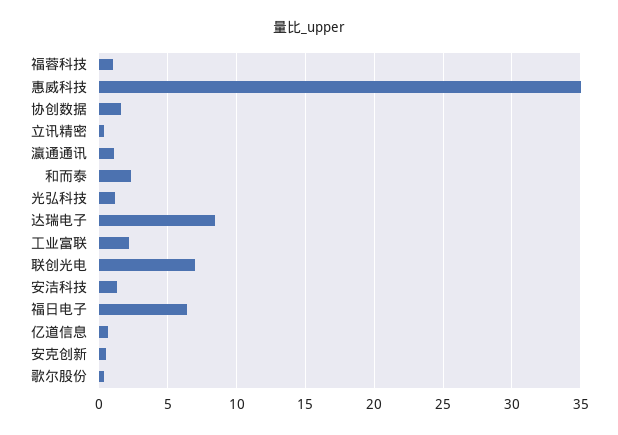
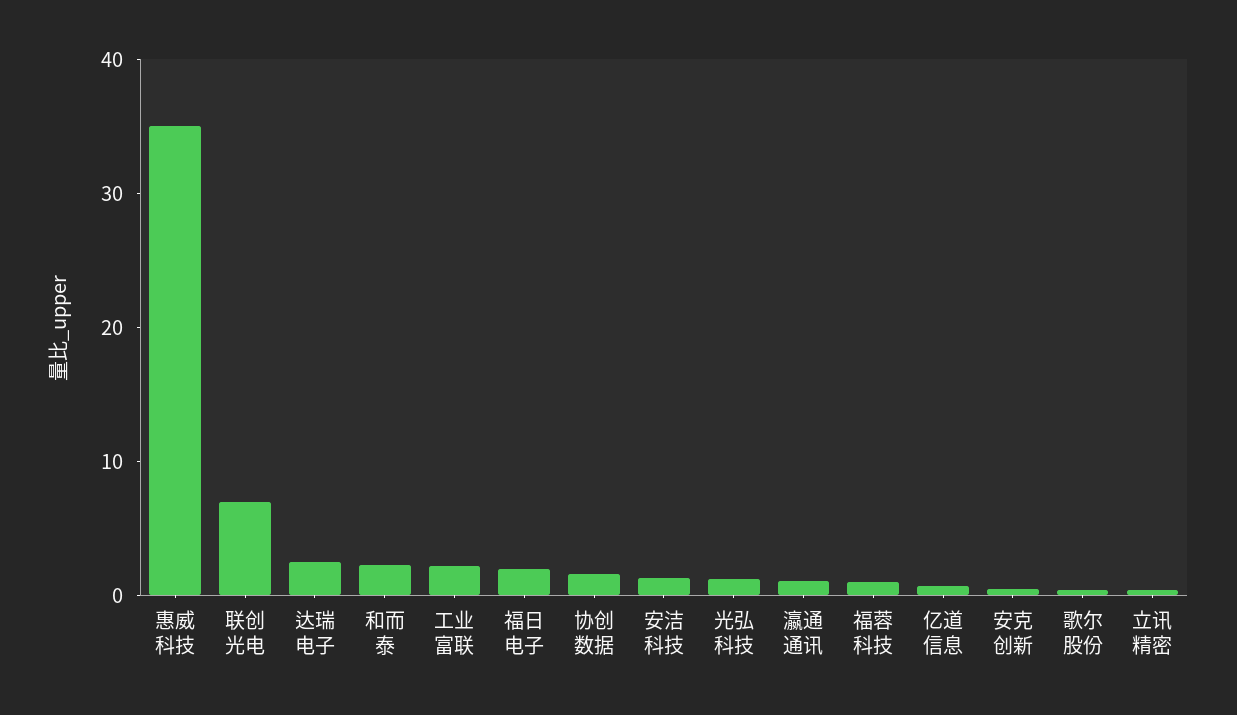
  {
    "福蓉科技": 1,
    "惠威科技": 35,
    "协创数据": 1.5,
    "立讯精密": 0.5,
    "瀛通通讯": 1,
    "和而泰": 2.5,
    "光弘科技": 1,
-   "达瑞电子": 8.5,
+   "达瑞电子": 2,
    "工业富联": 2,
    "联创光电": 7,
    "安洁科技": 1.5,
-   "福日电子": 6.5,
+   "福日电子": 2,
    "亿道信息": 0.5,
    "安克创新": 0.5,
    "歌尔股份": 0.5
  }

